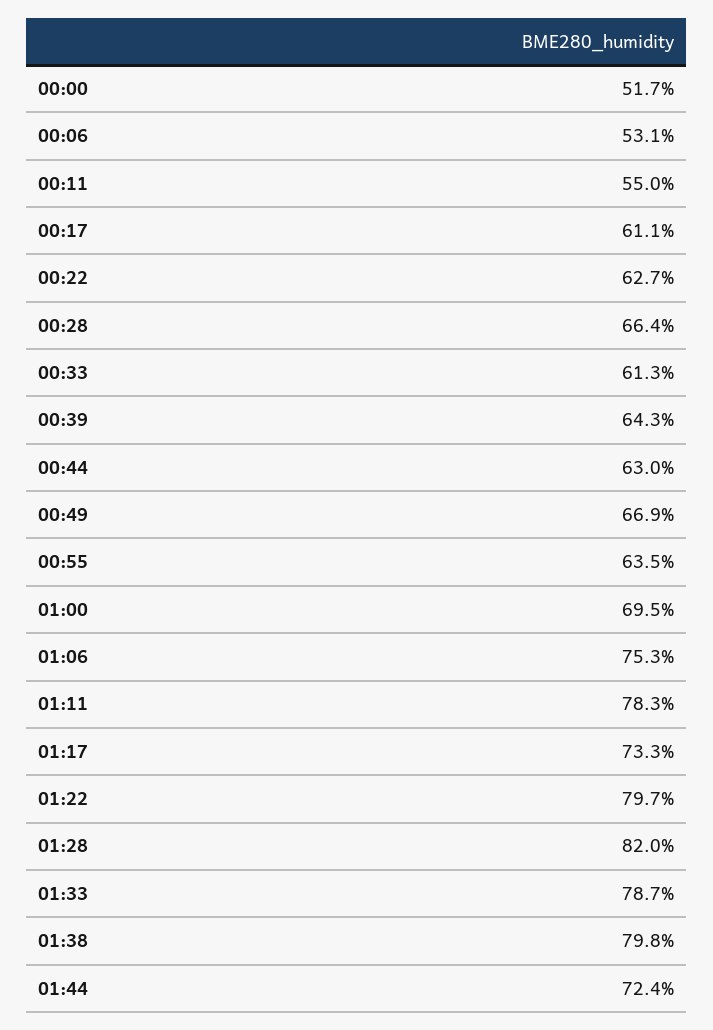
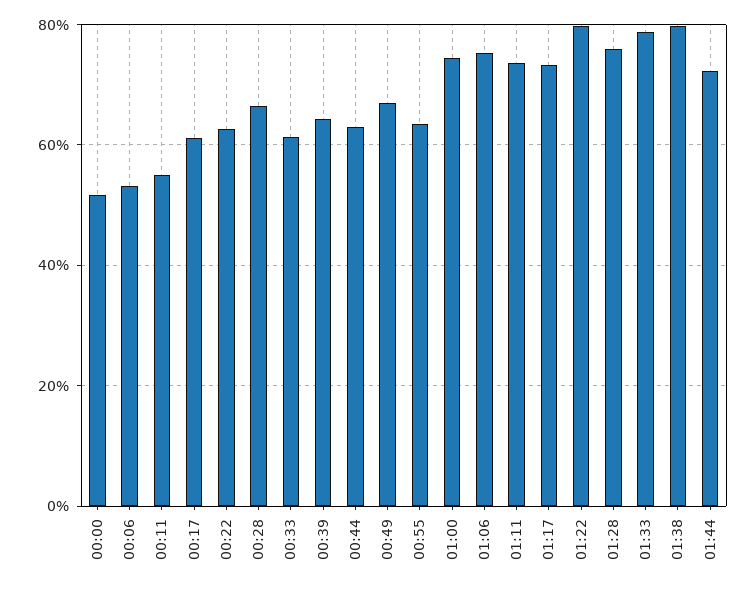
  {
    "00:00": 51.7,
    "00:06": 53.1,
    "00:11": 55,
    "00:17": 61.1,
    "00:22": 62.7,
    "00:28": 66.4,
    "00:33": 61.3,
    "00:39": 64.3,
    "00:44": 63,
    "00:49": 66.9,
    "00:55": 63.5,
-   "01:00": 69.5,
+   "01:00": 74,
    "01:06": 75.3,
-   "01:11": 78.3,
+   "01:11": 74,
    "01:17": 73.3,
    "01:22": 79.7,
-   "01:28": 82,
+   "01:28": 76,
    "01:33": 78.7,
    "01:38": 79.8,
    "01:44": 72.4
  }

